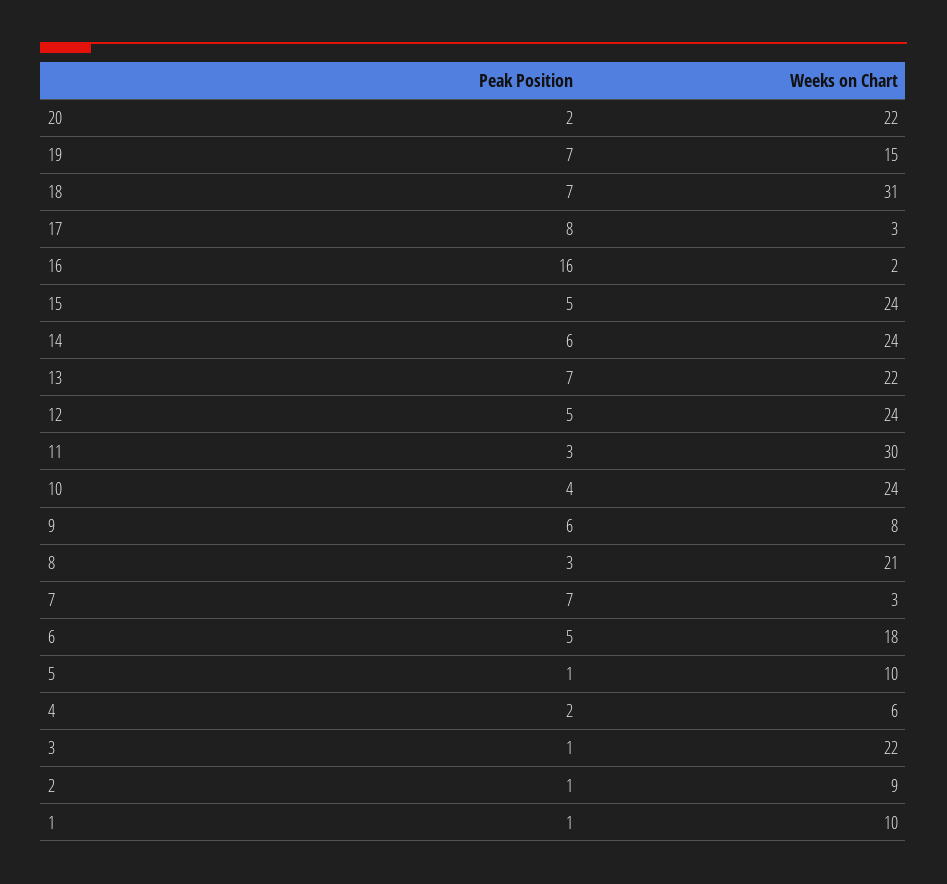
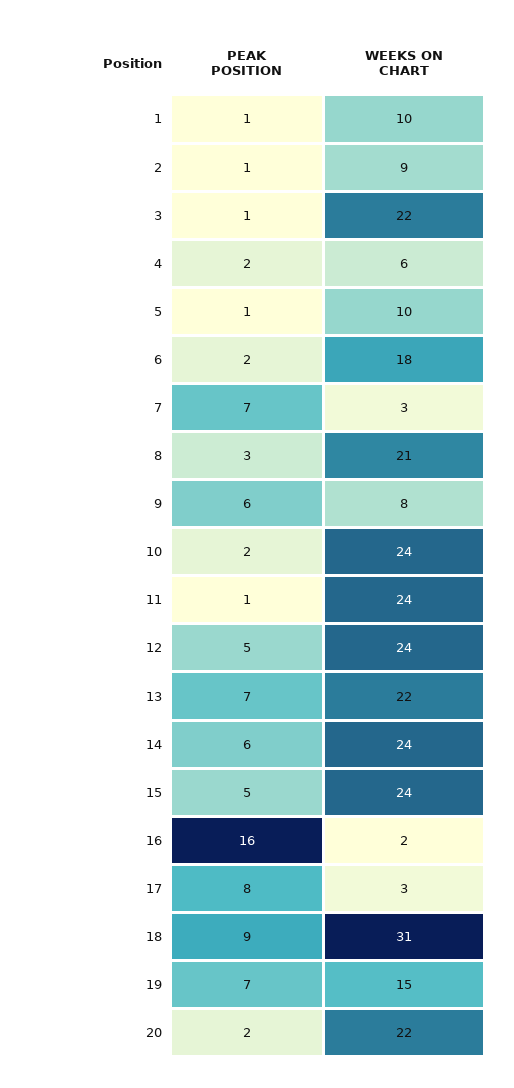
  {
    "Peak Position": {
      "20": 2,
      "19": 7,
-     "18": 7,
+     "18": 9,
      "17": 8,
      "16": 16,
      "15": 5,
      "14": 6,
      "13": 7,
      "12": 5,
-     "11": 3,
+     "11": 1,
-     "10": 4,
+     "10": 2,
      "9": 6,
      "8": 3,
      "7": 7,
-     "6": 5,
+     "6": 2,
      "5": 1,
      "4": 2,
      "3": 1,
      "2": 1,
      "1": 1
    },
    "Weeks on Chart": {
      "20": 22,
      "19": 15,
      "18": 31,
      "17": 3,
      "16": 2,
      "15": 24,
      "14": 24,
      "13": 22,
      "12": 24,
-     "11": 30,
+     "11": 24,
      "10": 24,
      "9": 8,
      "8": 21,
      "7": 3,
      "6": 18,
      "5": 10,
      "4": 6,
      "3": 22,
      "2": 9,
      "1": 10
    }
  }

